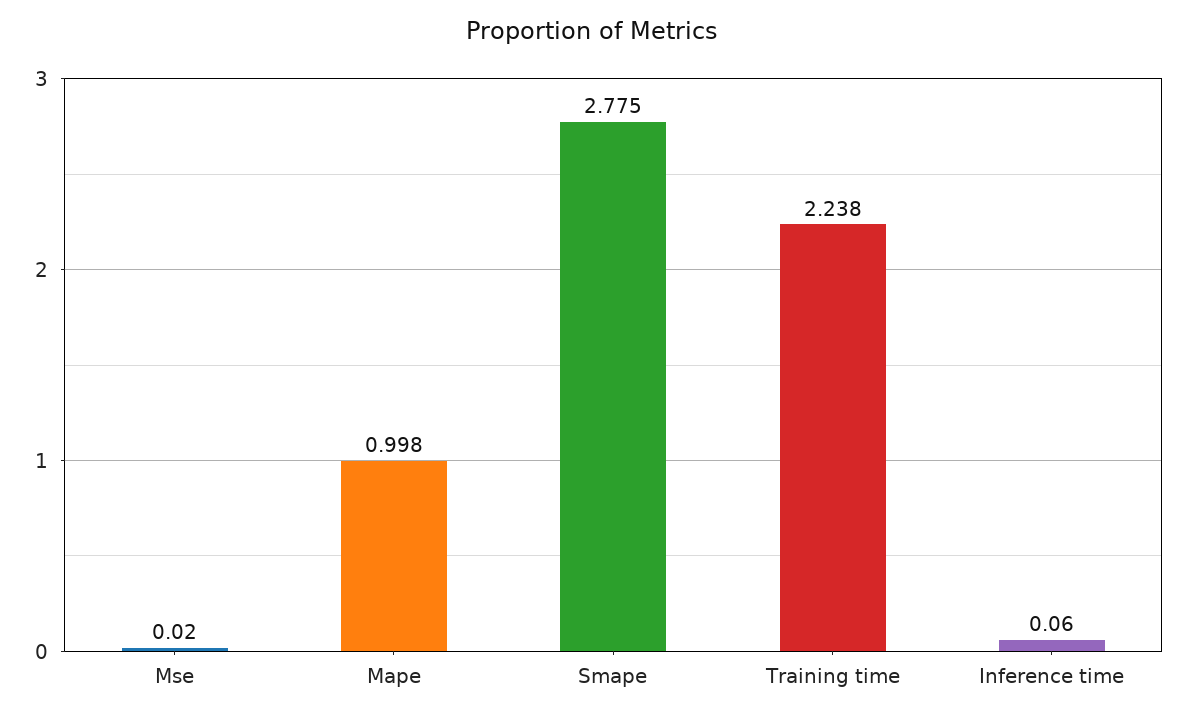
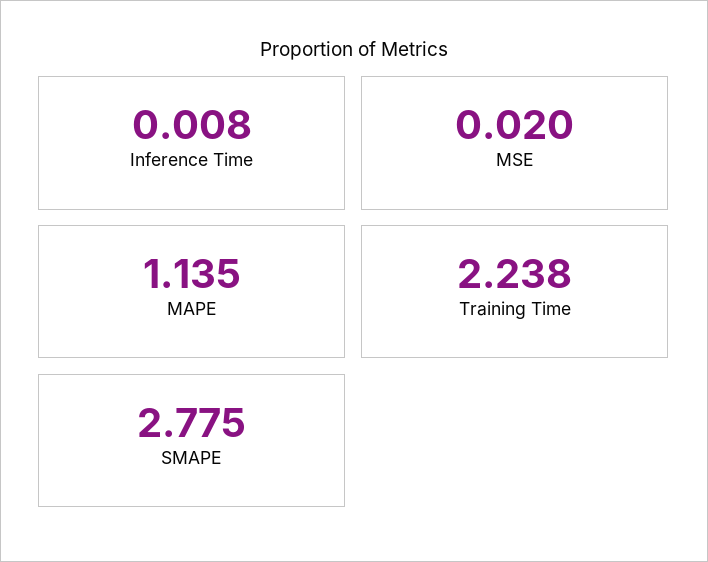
  {
    "Mse": 0.02,
-   "Mape": 0.998,
+   "Mape": 1.135,
    "Smape": 2.775,
    "Training time": 2.238,
-   "Inference time": 0.06
+   "Inference time": 0.008
  }

